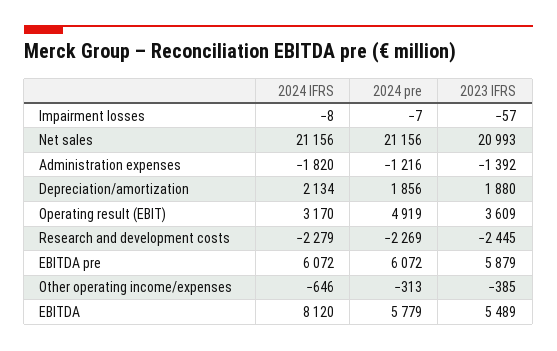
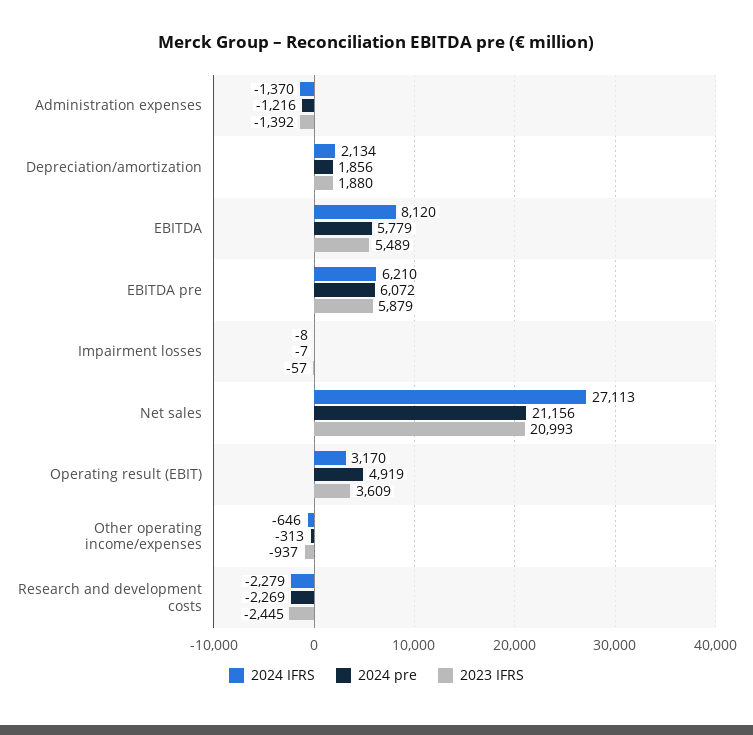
  {
    "2024 IFRS": {
      "Impairment losses": -8,
-     "Net sales": 21156,
+     "Net sales": 27113,
-     "Administration expenses": -1820,
+     "Administration expenses": -1370,
      "Depreciation/amortization": 2134,
      "Operating result (EBIT)": 3170,
      "Research and development costs": -2279,
-     "EBITDA pre": 6072,
+     "EBITDA pre": 6210,
      "Other operating income/expenses": -646,
      "EBITDA": 8120
    },
    "2024 pre": {
      "Impairment losses": -7,
      "Net sales": 21156,
      "Administration expenses": -1216,
      "Depreciation/amortization": 1856,
      "Operating result (EBIT)": 4919,
      "Research and development costs": -2269,
      "EBITDA pre": 6072,
      "Other operating income/expenses": -313,
      "EBITDA": 5779
    },
    "2023 IFRS": {
      "Impairment losses": -57,
      "Net sales": 20993,
      "Administration expenses": -1392,
      "Depreciation/amortization": 1880,
      "Operating result (EBIT)": 3609,
      "Research and development costs": -2445,
      "EBITDA pre": 5879,
-     "Other operating income/expenses": -385,
+     "Other operating income/expenses": -937,
      "EBITDA": 5489
    }
  }

